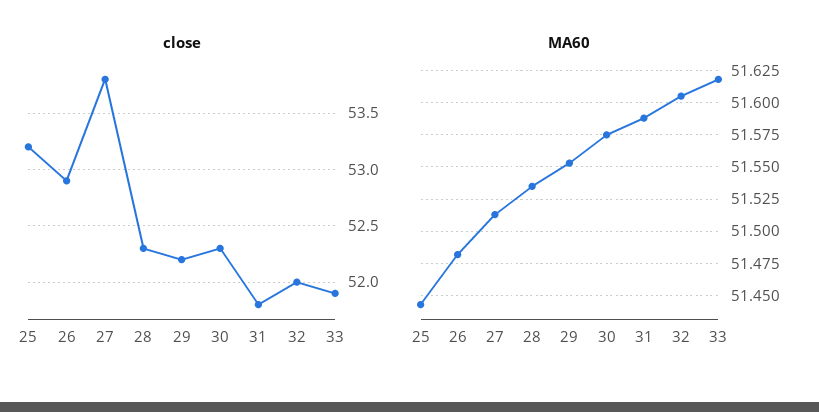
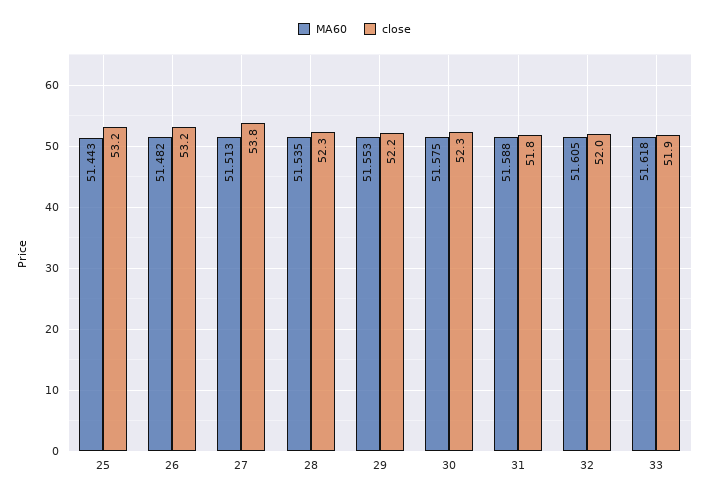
  {
    "close": {
      "25": 53.2,
-     "26": 52.9,
+     "26": 53.2,
      "27": 53.8,
      "28": 52.3,
      "29": 52.2,
      "30": 52.3,
      "31": 51.8,
      "32": 52,
      "33": 51.9
    },
    "MA60": {
      "25": 51.443,
      "26": 51.482,
      "27": 51.513,
      "28": 51.535,
      "29": 51.553,
      "30": 51.575,
      "31": 51.588,
      "32": 51.605,
      "33": 51.618
    }
  }

